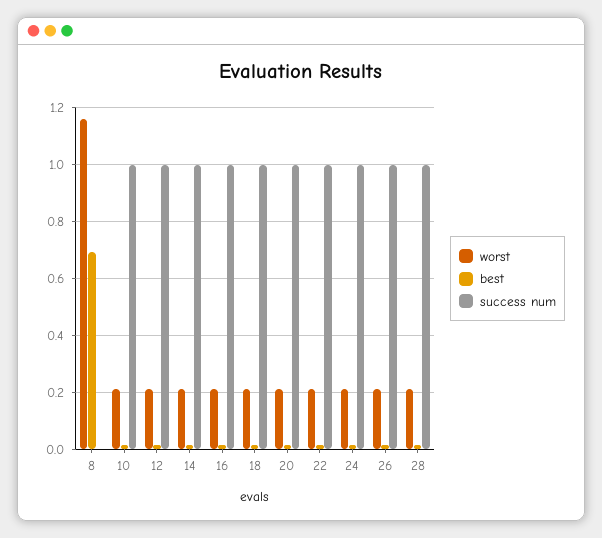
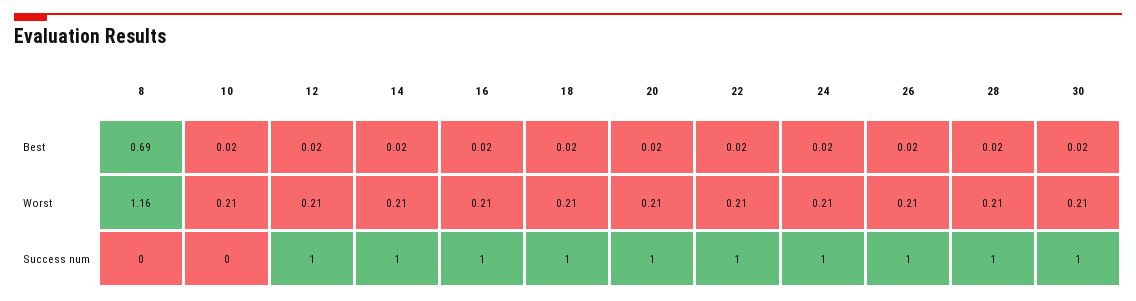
  {
    "worst": {
      "8": 1.16,
      "10": 0.21,
      "12": 0.21,
      "14": 0.21,
      "16": 0.21,
      "18": 0.21,
      "20": 0.21,
      "22": 0.21,
      "24": 0.21,
      "26": 0.21,
-     "28": 0.21
+     "28": 0.21,
+     "30": 0.21
    },
    "best": {
      "8": 0.69,
      "10": 0.02,
      "12": 0.02,
      "14": 0.02,
      "16": 0.02,
      "18": 0.02,
      "20": 0.02,
      "22": 0.02,
      "24": 0.02,
      "26": 0.02,
-     "28": 0.02
+     "28": 0.02,
+     "30": 0.02
    },
    "success num": {
      "8": 0,
-     "10": 1,
+     "10": 0,
      "12": 1,
      "14": 1,
      "16": 1,
      "18": 1,
      "20": 1,
      "22": 1,
      "24": 1,
      "26": 1,
-     "28": 1
+     "28": 1,
+     "30": 1
    }
  }

